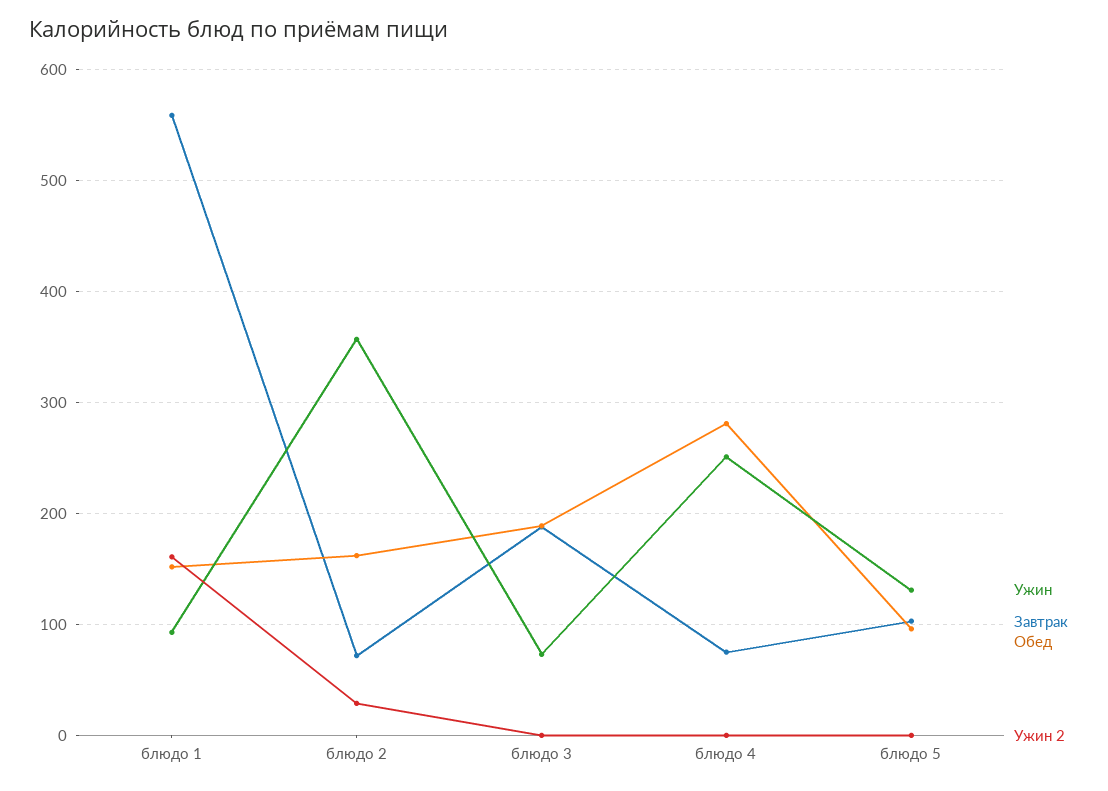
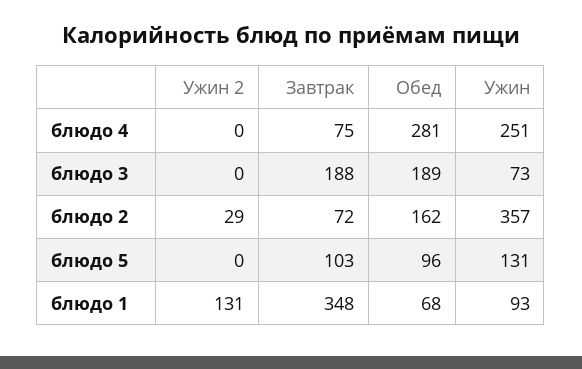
  {
    "Ужин": {
      "блюдо 1": 93,
      "блюдо 2": 357,
      "блюдо 3": 73,
      "блюдо 4": 251,
      "блюдо 5": 131
    },
    "Завтрак": {
-     "блюдо 1": 560,
+     "блюдо 1": 348,
      "блюдо 2": 72,
      "блюдо 3": 188,
      "блюдо 4": 75,
      "блюдо 5": 103
    },
    "Обед": {
-     "блюдо 1": 150,
+     "блюдо 1": 68,
      "блюдо 2": 162,
      "блюдо 3": 189,
      "блюдо 4": 281,
      "блюдо 5": 96
    },
    "Ужин 2": {
-     "блюдо 1": 160,
+     "блюдо 1": 131,
      "блюдо 2": 29,
      "блюдо 3": 0,
      "блюдо 4": 0,
      "блюдо 5": 0
    }
  }

